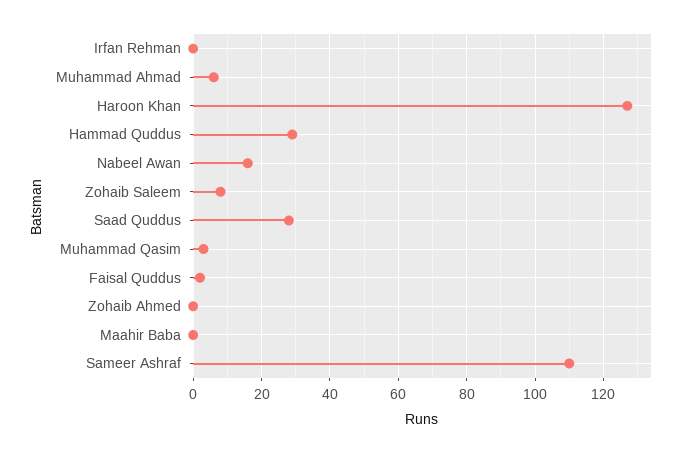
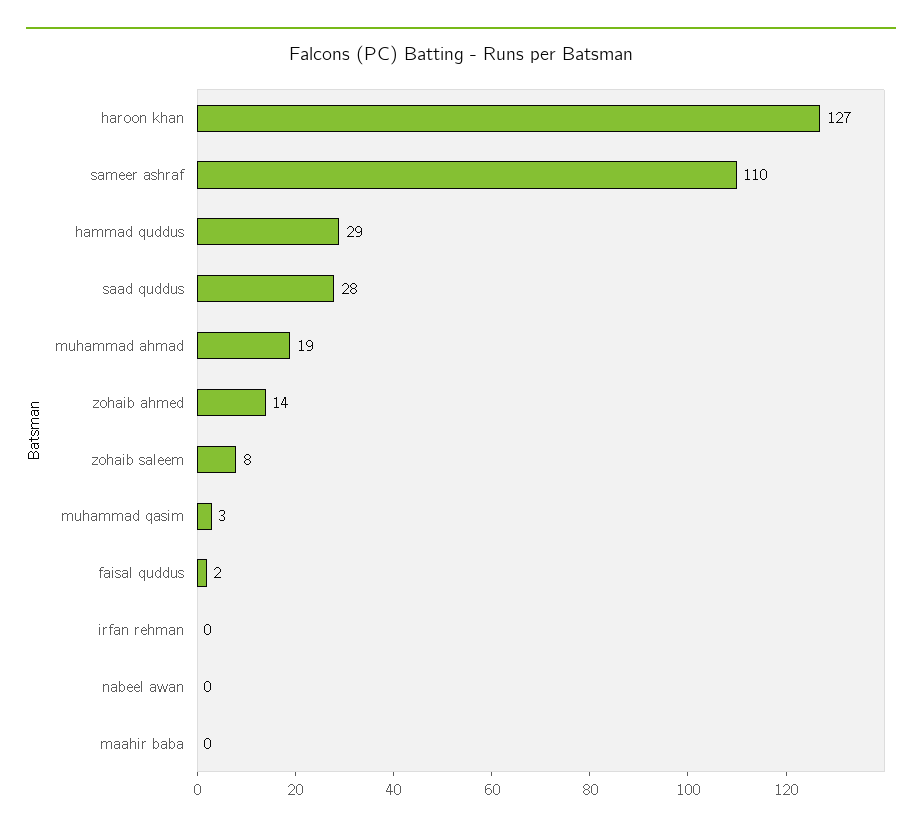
  {
    "Irfan Rehman": 0,
-   "Muhammad Ahmad": 5,
+   "Muhammad Ahmad": 19,
    "Haroon Khan": 127,
    "Hammad Quddus": 29,
-   "Nabeel Awan": 15,
+   "Nabeel Awan": 0,
    "Zohaib Saleem": 8,
    "Saad Quddus": 28,
    "Muhammad Qasim": 3,
    "Faisal Quddus": 2,
-   "Zohaib Ahmed": 0,
+   "Zohaib Ahmed": 14,
    "Maahir Baba": 0,
    "Sameer Ashraf": 110
  }

